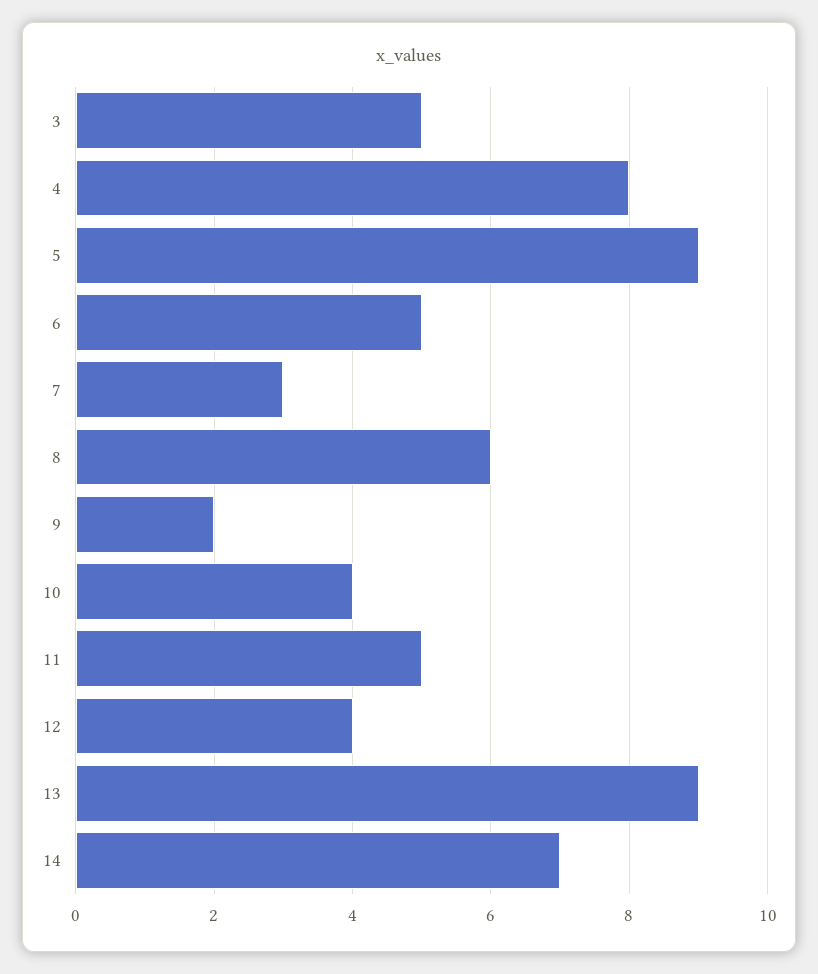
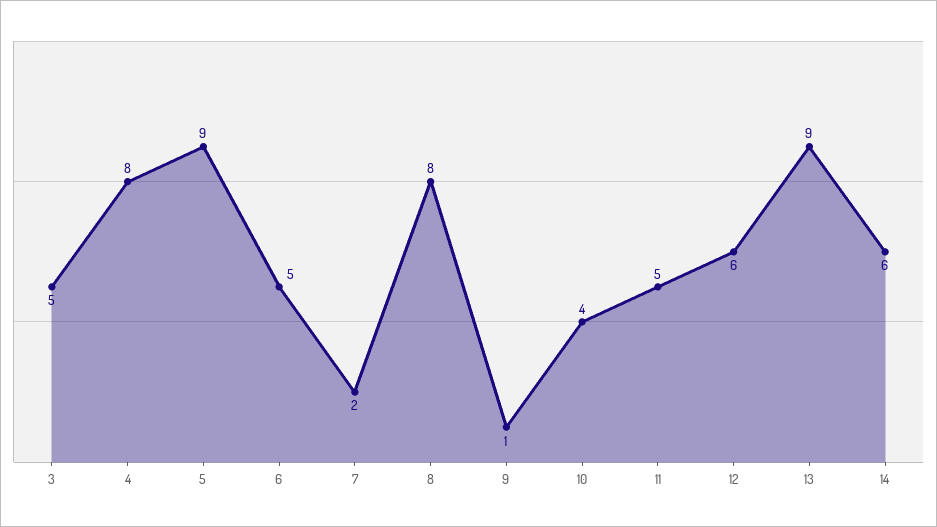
  {
    "3": 5,
    "4": 8,
    "5": 9,
    "6": 5,
-   "7": 3,
+   "7": 2,
-   "8": 6,
+   "8": 8,
-   "9": 2,
+   "9": 1,
    "10": 4,
    "11": 5,
-   "12": 4,
+   "12": 6,
    "13": 9,
-   "14": 7
+   "14": 6
  }

